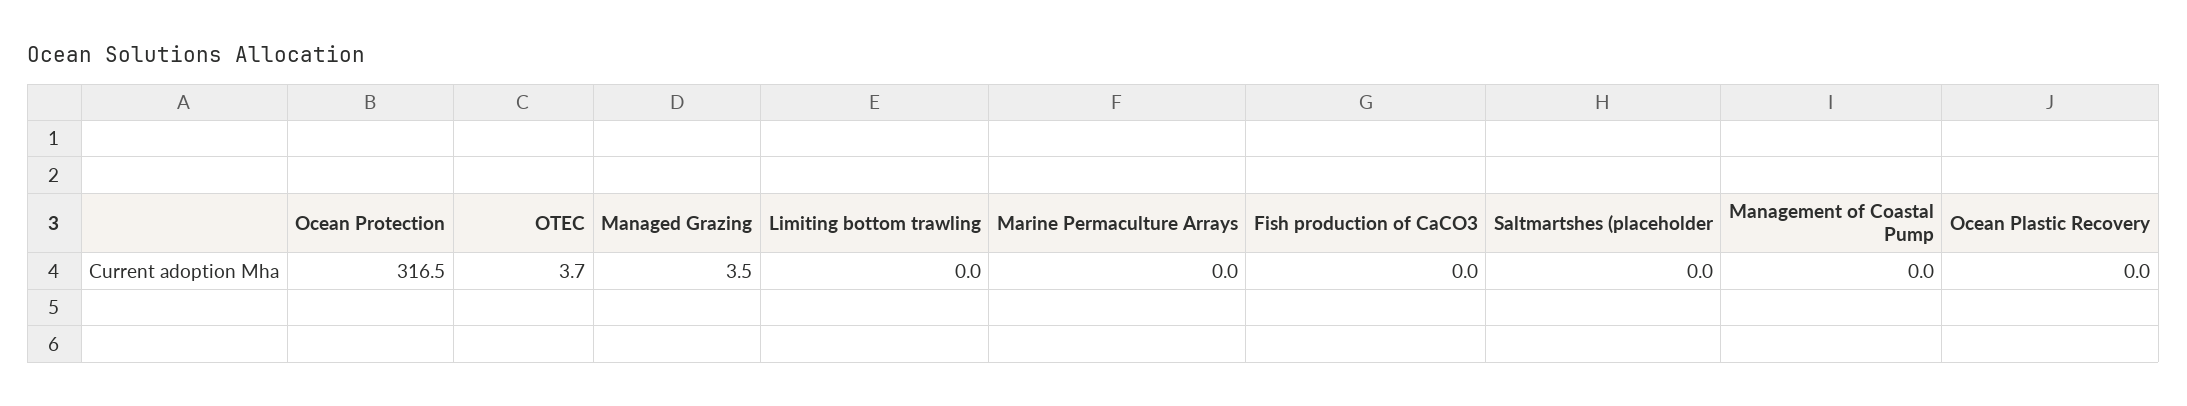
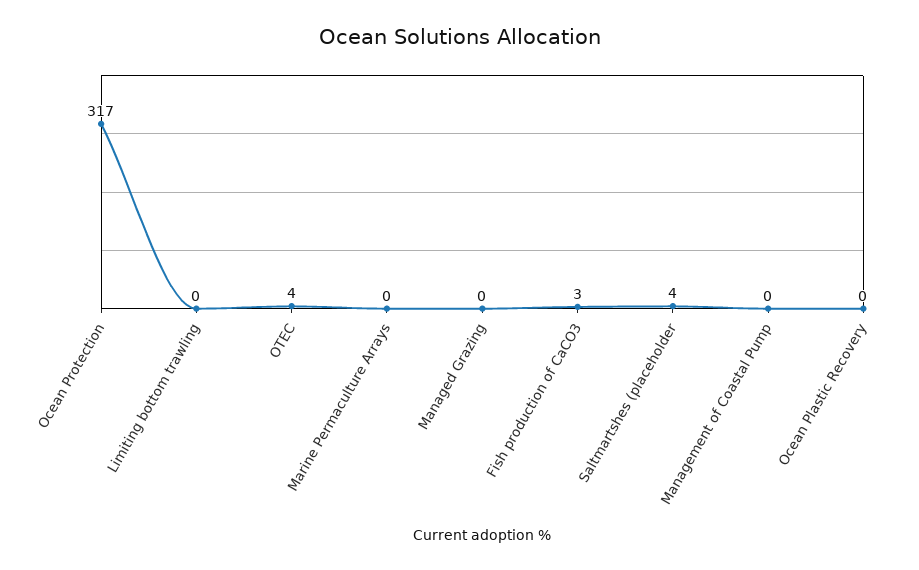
  {
    "Ocean Protection": 316.5,
    "OTEC": 3.7,
-   "Managed Grazing": 3.5,
+   "Managed Grazing": 0,
    "Limiting bottom trawling": 0,
    "Marine Permaculture Arrays": 0,
-   "Fish production of CaCO3": 0,
+   "Fish production of CaCO3": 3,
-   "Saltmartshes (placeholder": 0,
+   "Saltmartshes (placeholder": 4,
    "Management of Coastal Pump": 0,
    "Ocean Plastic Recovery": 0
  }

